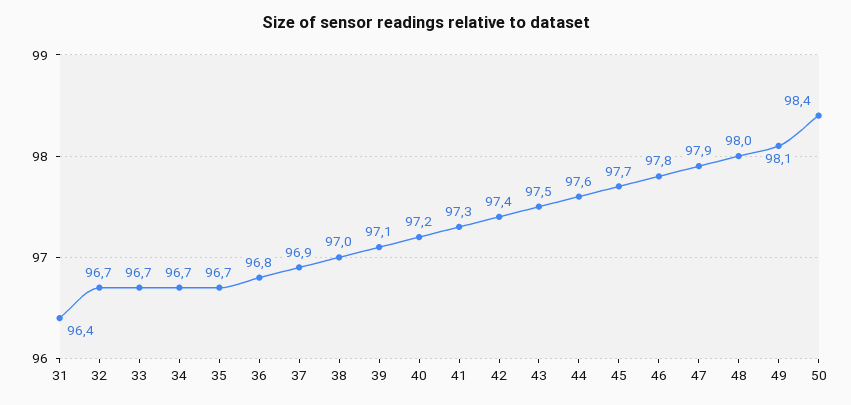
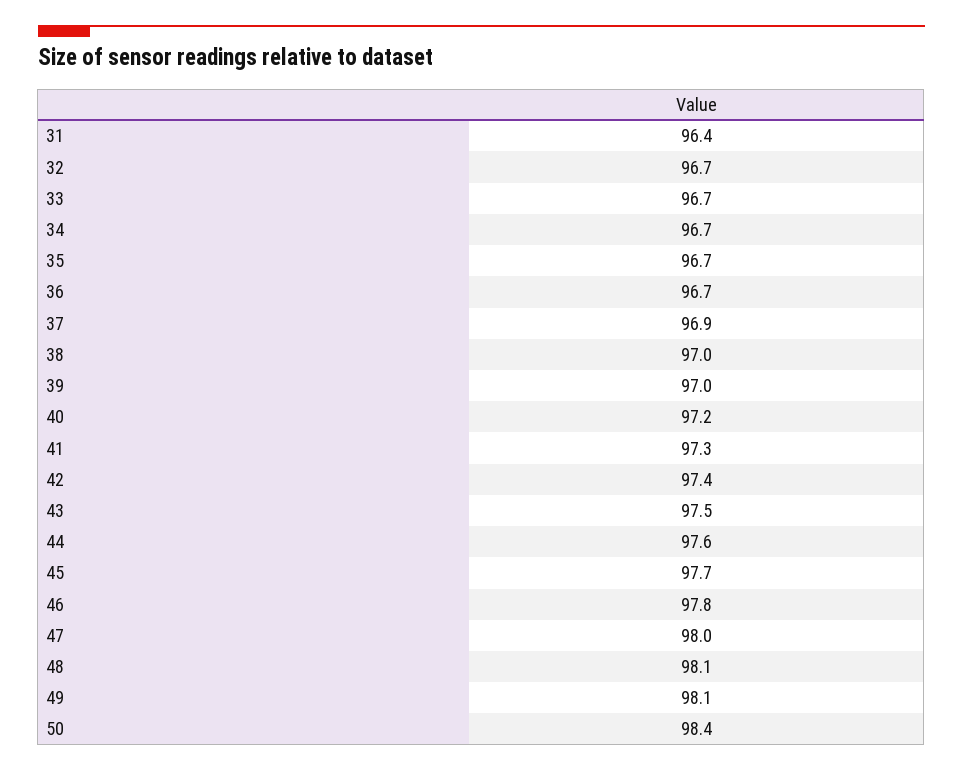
  {
    "31": 96.4,
    "32": 96.7,
    "33": 96.7,
    "34": 96.7,
    "35": 96.7,
-   "36": 96.8,
+   "36": 96.7,
    "37": 96.9,
    "38": 97,
-   "39": 97.1,
+   "39": 97,
    "40": 97.2,
    "41": 97.3,
    "42": 97.4,
    "43": 97.5,
    "44": 97.6,
    "45": 97.7,
    "46": 97.8,
-   "47": 97.9,
+   "47": 98,
-   "48": 98,
+   "48": 98.1,
    "49": 98.1,
    "50": 98.4
  }

